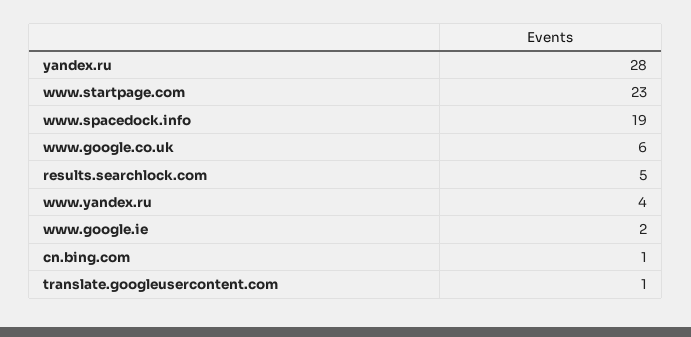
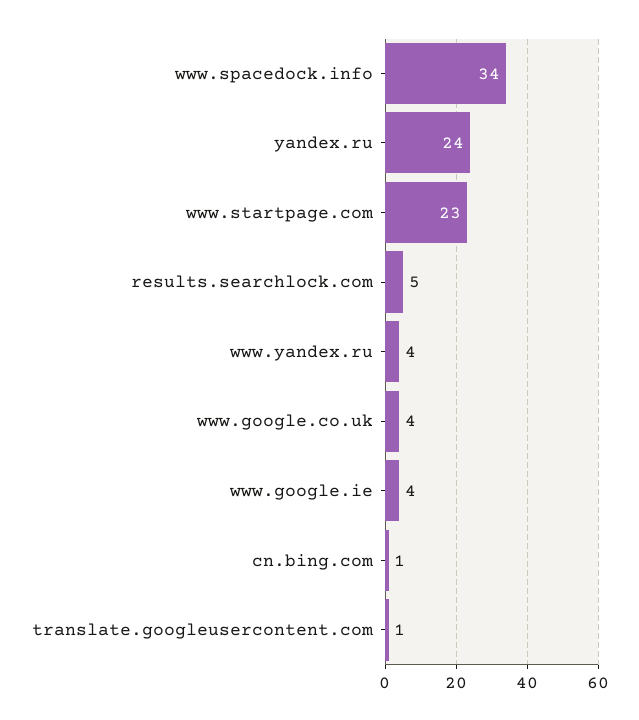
  {
-   "yandex.ru": 28,
+   "yandex.ru": 24,
    "www.startpage.com": 23,
-   "www.spacedock.info": 19,
+   "www.spacedock.info": 34,
-   "www.google.co.uk": 6,
+   "www.google.co.uk": 4,
    "results.searchlock.com": 5,
    "www.yandex.ru": 4,
-   "www.google.ie": 2,
+   "www.google.ie": 4,
    "cn.bing.com": 1,
    "translate.googleusercontent.com": 1
  }

